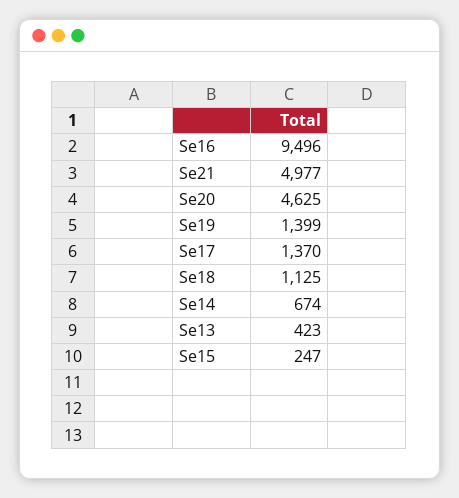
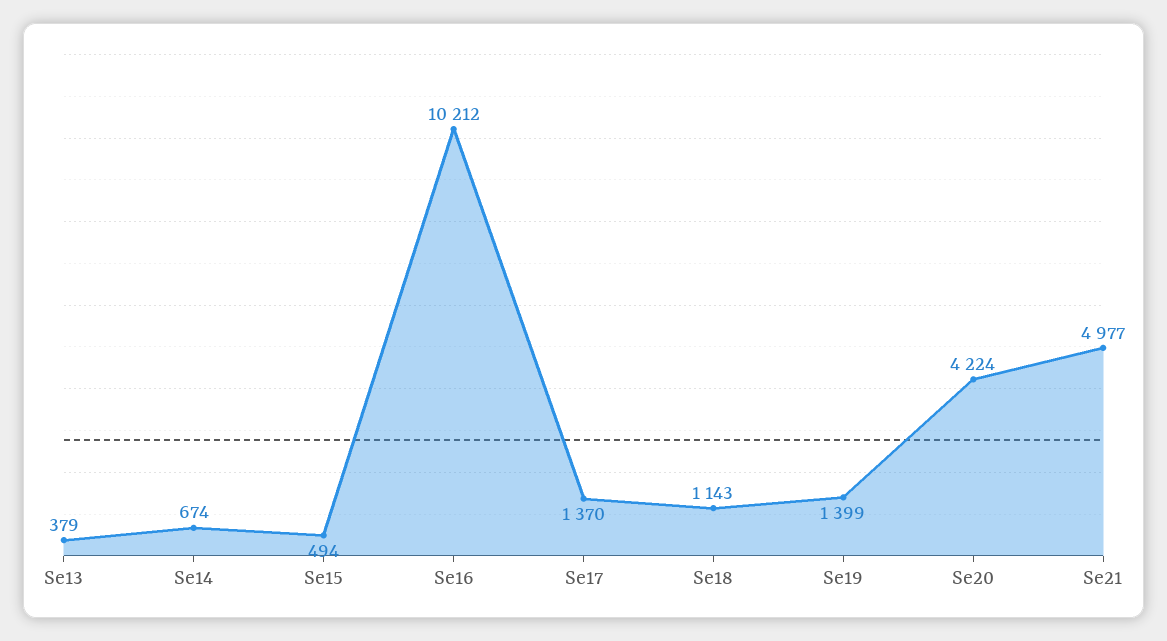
  {
-   "Se16": 9496,
+   "Se16": 10212,
    "Se21": 4977,
-   "Se20": 4625,
+   "Se20": 4224,
    "Se19": 1399,
    "Se17": 1370,
-   "Se18": 1125,
+   "Se18": 1143,
    "Se14": 674,
-   "Se13": 423,
+   "Se13": 379,
-   "Se15": 247
+   "Se15": 494
  }

